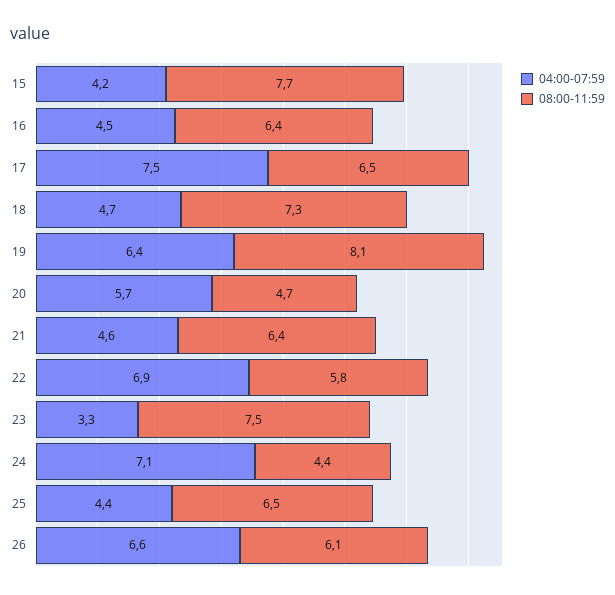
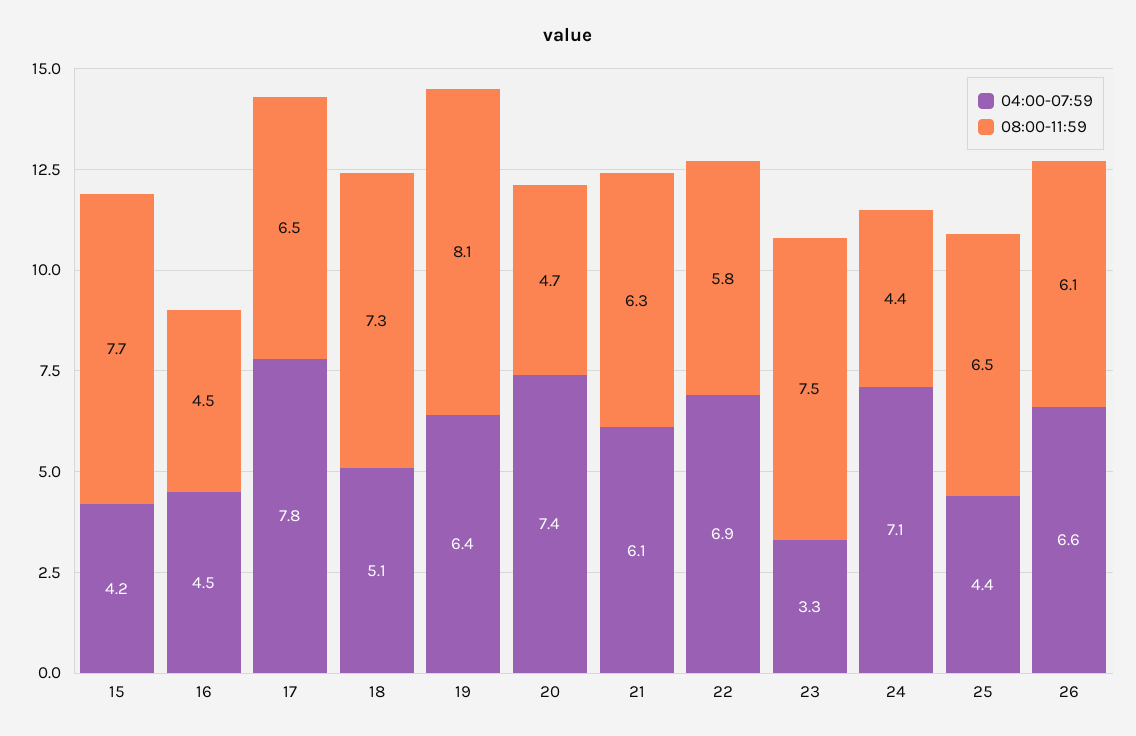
  {
    "04:00-07:59": {
      "15": 4.2,
      "16": 4.5,
-     "17": 7.5,
+     "17": 7.8,
-     "18": 4.7,
+     "18": 5.1,
      "19": 6.4,
-     "20": 5.7,
+     "20": 7.4,
-     "21": 4.6,
+     "21": 6.1,
      "22": 6.9,
      "23": 3.3,
      "24": 7.1,
      "25": 4.4,
      "26": 6.6
    },
    "08:00-11:59": {
      "15": 7.7,
-     "16": 6.4,
+     "16": 4.5,
      "17": 6.5,
      "18": 7.3,
      "19": 8.1,
      "20": 4.7,
-     "21": 6.4,
+     "21": 6.3,
      "22": 5.8,
      "23": 7.5,
      "24": 4.4,
      "25": 6.5,
      "26": 6.1
    }
  }

